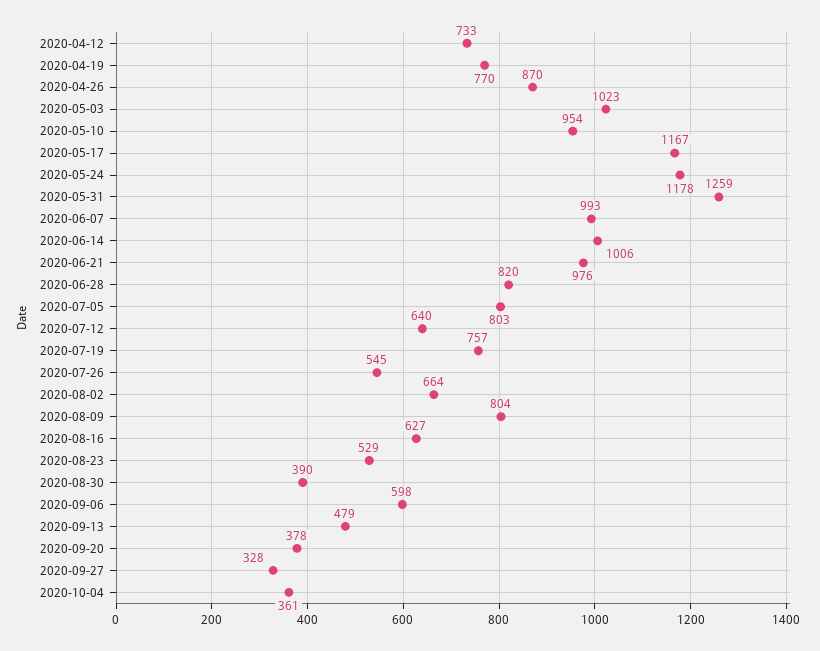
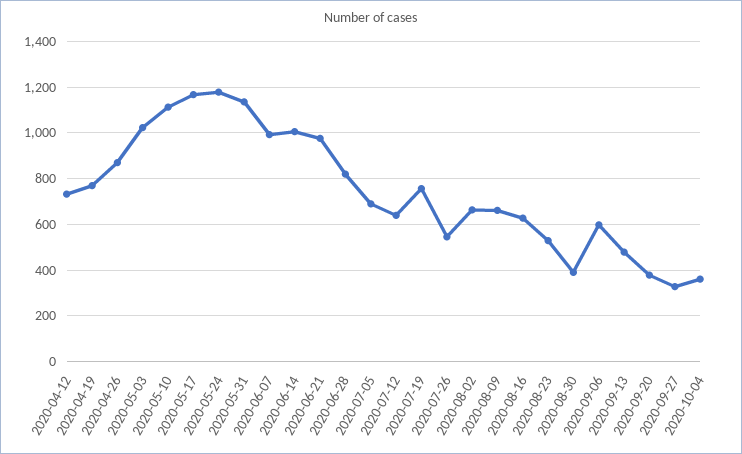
  {
    "2020-04-12": 733,
    "2020-04-19": 770,
    "2020-04-26": 870,
    "2020-05-03": 1023,
-   "2020-05-10": 954,
+   "2020-05-10": 1100,
    "2020-05-17": 1167,
    "2020-05-24": 1178,
-   "2020-05-31": 1259,
+   "2020-05-31": 1150,
    "2020-06-07": 993,
    "2020-06-14": 1006,
    "2020-06-21": 976,
    "2020-06-28": 820,
-   "2020-07-05": 803,
+   "2020-07-05": 700,
    "2020-07-12": 640,
    "2020-07-19": 757,
    "2020-07-26": 545,
    "2020-08-02": 664,
-   "2020-08-09": 804,
+   "2020-08-09": 650,
    "2020-08-16": 627,
    "2020-08-23": 529,
    "2020-08-30": 390,
    "2020-09-06": 598,
    "2020-09-13": 479,
    "2020-09-20": 378,
    "2020-09-27": 328,
    "2020-10-04": 361
  }

